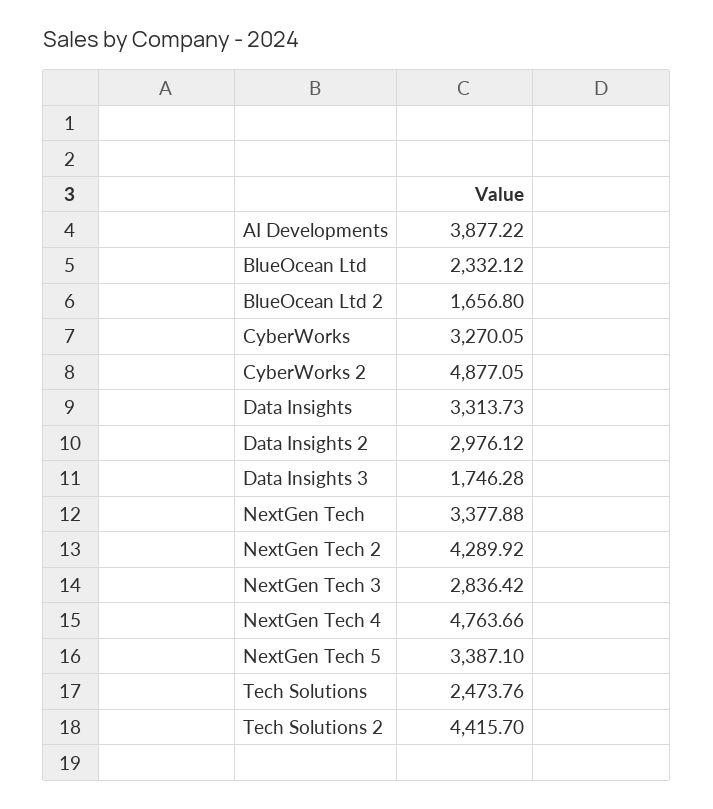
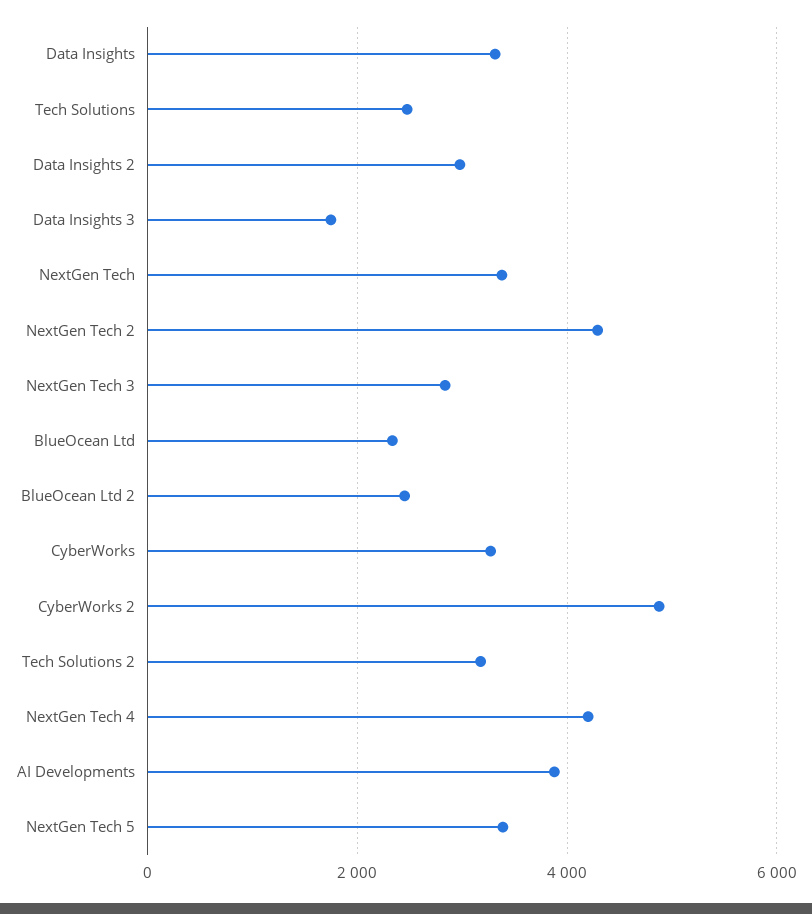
  {
    "AI Developments": 3877.22,
    "BlueOcean Ltd": 2332.12,
-   "BlueOcean Ltd 2": 1656.8,
+   "BlueOcean Ltd 2": 2400,
    "CyberWorks": 3270.05,
    "CyberWorks 2": 4877.05,
    "Data Insights": 3313.73,
    "Data Insights 2": 2976.12,
    "Data Insights 3": 1746.28,
    "NextGen Tech": 3377.88,
    "NextGen Tech 2": 4289.92,
    "NextGen Tech 3": 2836.42,
-   "NextGen Tech 4": 4763.66,
+   "NextGen Tech 4": 4200,
    "NextGen Tech 5": 3387.1,
    "Tech Solutions": 2473.76,
-   "Tech Solutions 2": 4415.7
+   "Tech Solutions 2": 3200
  }

